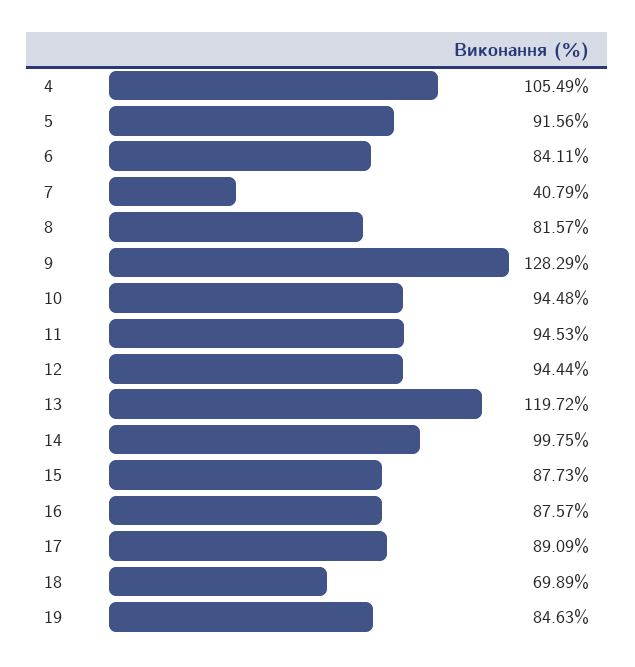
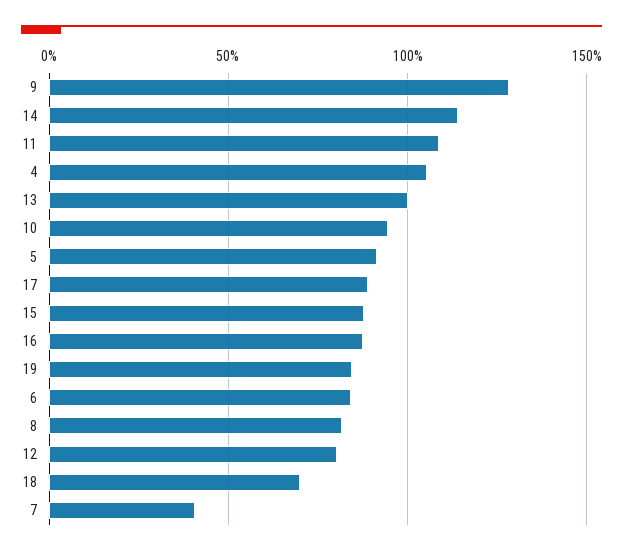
  {
    "4": 105.49,
    "5": 91.56,
    "6": 84.11,
    "7": 40.79,
    "8": 81.57,
    "9": 128.29,
    "10": 94.48,
-   "11": 94.53,
+   "11": 110,
-   "12": 94.44,
+   "12": 80,
-   "13": 119.72,
+   "13": 100,
-   "14": 99.75,
+   "14": 115,
    "15": 87.73,
    "16": 87.57,
    "17": 89.09,
    "18": 69.89,
    "19": 84.63
  }

